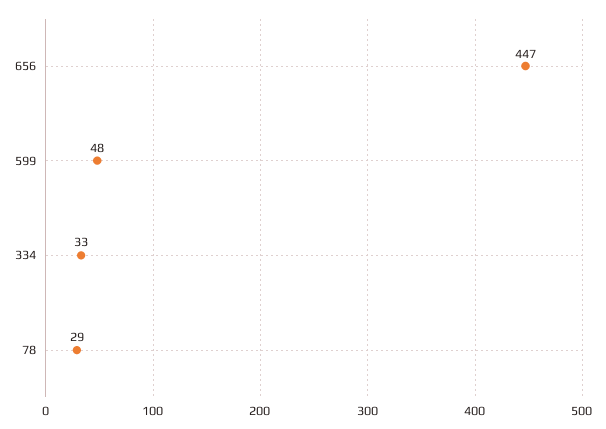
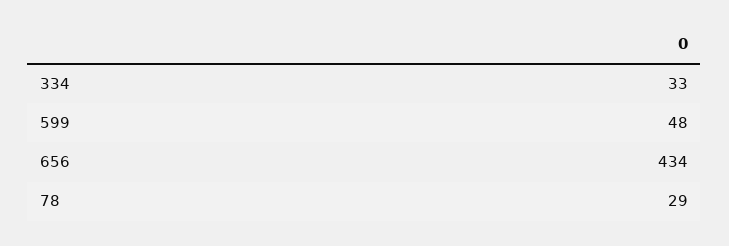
  {
-   "656": 447,
+   "656": 434,
    "599": 48,
    "334": 33,
    "78": 29
  }

